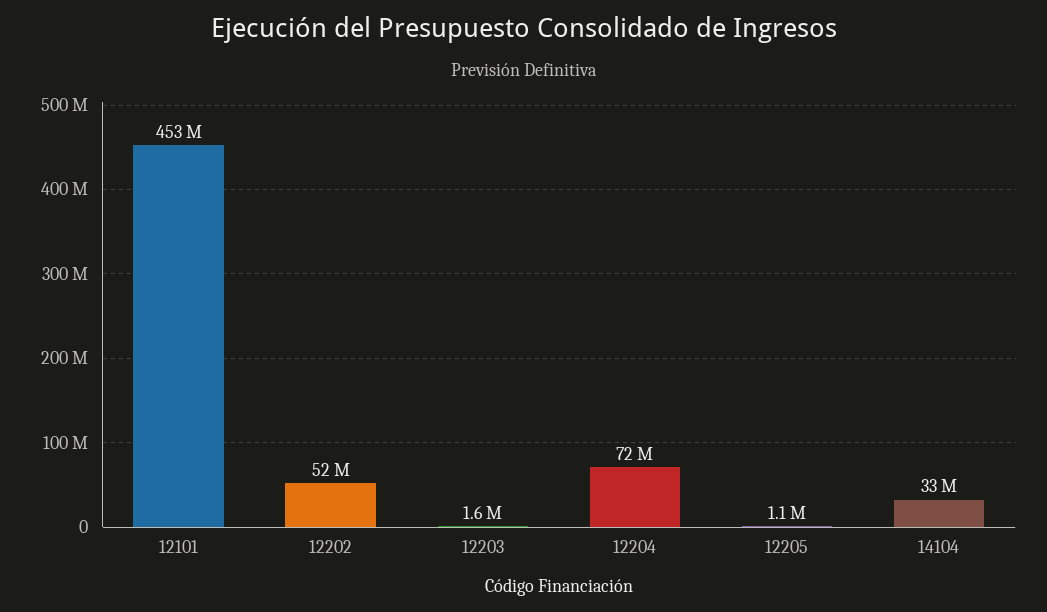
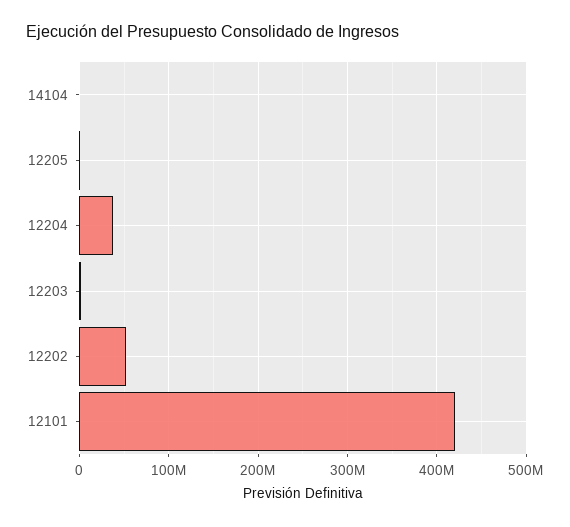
  {
-   "12101": 453000000,
+   "12101": 420000000,
    "12202": 52000000,
    "12203": 1600000,
-   "12204": 72000000,
+   "12204": 40000000,
    "12205": 1100000,
-   "14104": 33000000
+   "14104": 0
  }

